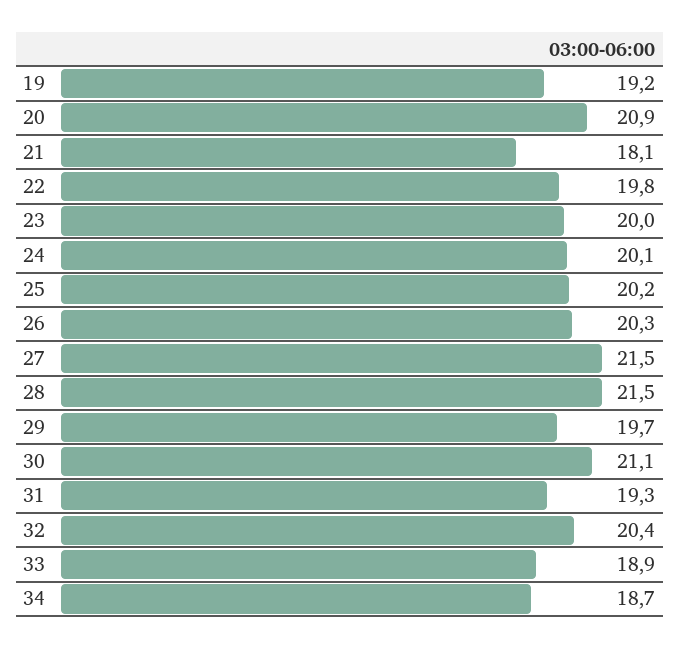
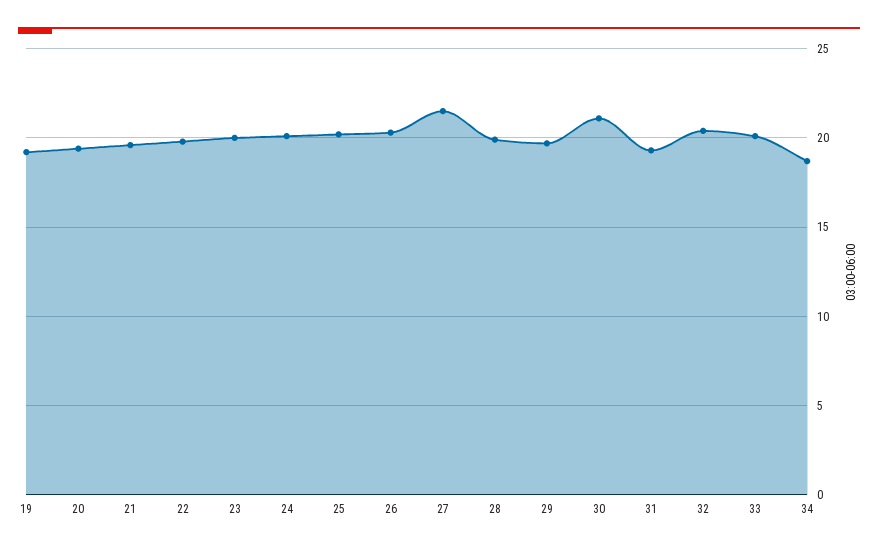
  {
    "19": 19.2,
-   "20": 20.9,
+   "20": 19.5,
-   "21": 18.1,
+   "21": 19.5,
    "22": 19.8,
    "23": 20,
    "24": 20.1,
    "25": 20.2,
    "26": 20.3,
    "27": 21.5,
-   "28": 21.5,
+   "28": 20,
    "29": 19.7,
    "30": 21.1,
    "31": 19.3,
    "32": 20.4,
-   "33": 18.9,
+   "33": 20,
    "34": 18.7
  }

